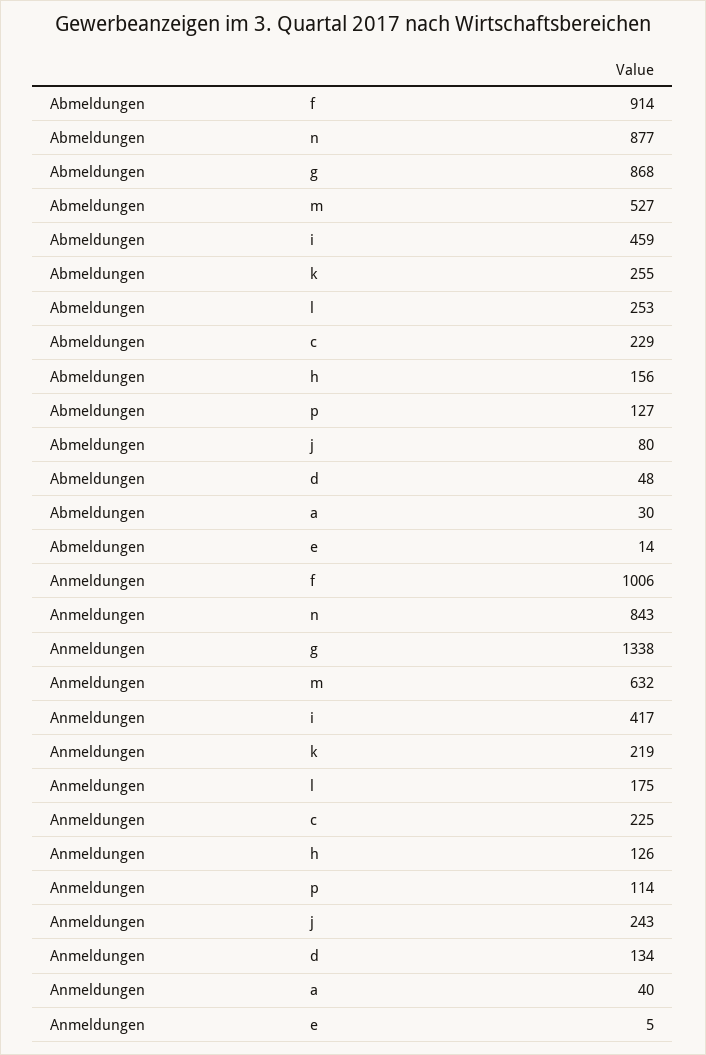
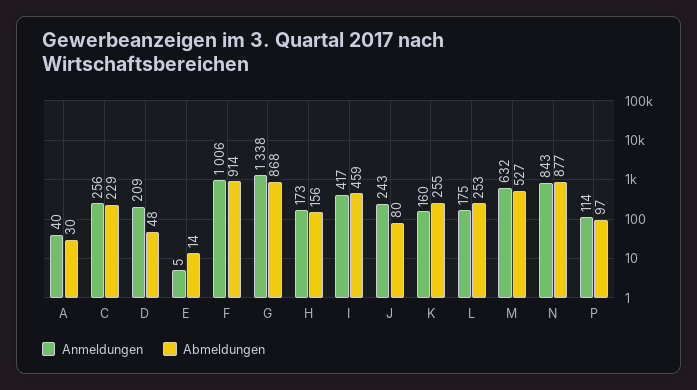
  {
    "Abmeldungen": {
      "f": 914,
      "n": 877,
      "g": 868,
      "m": 527,
      "i": 459,
      "k": 255,
      "l": 253,
      "c": 229,
      "h": 156,
-     "p": 127,
+     "p": 97,
      "j": 80,
      "d": 48,
      "a": 30,
      "e": 14
    },
    "Anmeldungen": {
      "f": 1006,
      "n": 843,
      "g": 1338,
      "m": 632,
      "i": 417,
-     "k": 219,
+     "k": 160,
      "l": 175,
-     "c": 225,
+     "c": 256,
-     "h": 126,
+     "h": 173,
      "p": 114,
      "j": 243,
-     "d": 134,
+     "d": 209,
      "a": 40,
      "e": 5
    }
  }

